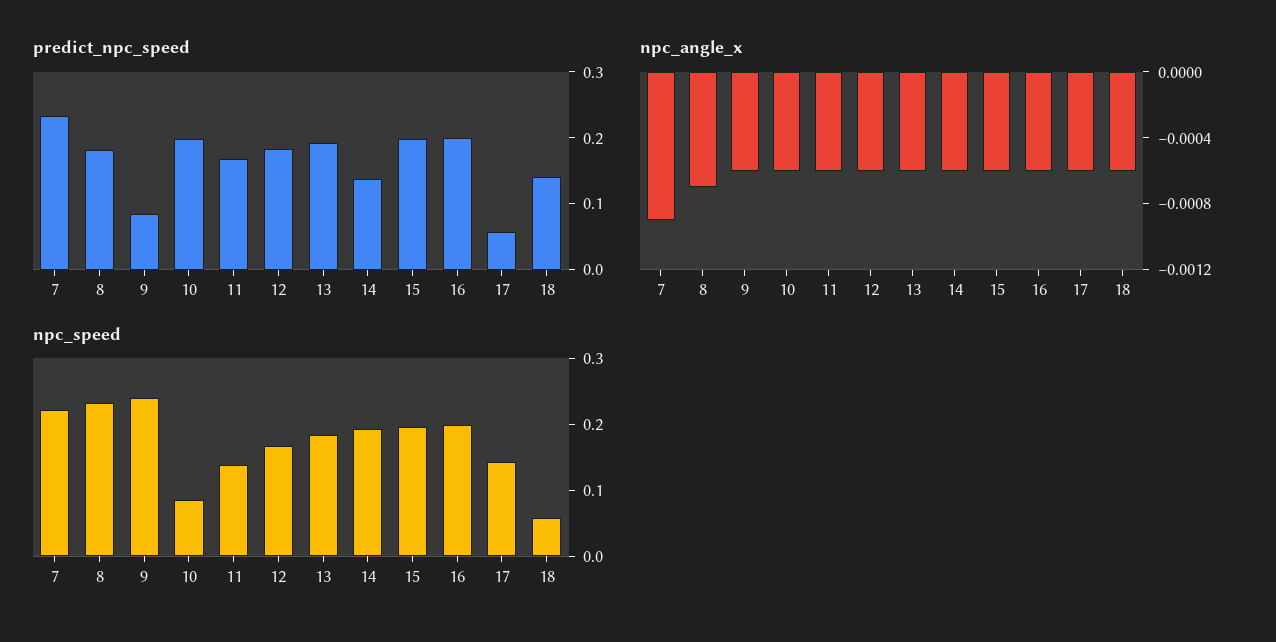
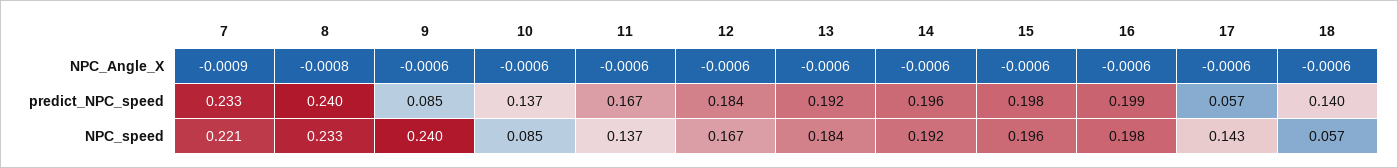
  {
    "predict_npc_speed": {
      "7": 0.233,
-     "8": 0.18,
+     "8": 0.24,
      "9": 0.085,
-     "10": 0.2,
+     "10": 0.137,
      "11": 0.167,
      "12": 0.184,
      "13": 0.192,
-     "14": 0.14,
+     "14": 0.196,
      "15": 0.198,
      "16": 0.199,
      "17": 0.057,
      "18": 0.14
    },
    "npc_angle_x": {
      "7": -0.0009,
-     "8": -0.0007,
+     "8": -0.0008,
      "9": -0.0006,
      "10": -0.0006,
      "11": -0.0006,
      "12": -0.0006,
      "13": -0.0006,
      "14": -0.0006,
      "15": -0.0006,
      "16": -0.0006,
      "17": -0.0006,
      "18": -0.0006
    },
    "npc_speed": {
      "7": 0.221,
      "8": 0.233,
      "9": 0.24,
      "10": 0.085,
      "11": 0.137,
      "12": 0.167,
      "13": 0.184,
      "14": 0.192,
      "15": 0.196,
      "16": 0.198,
      "17": 0.143,
      "18": 0.057
    }
  }

